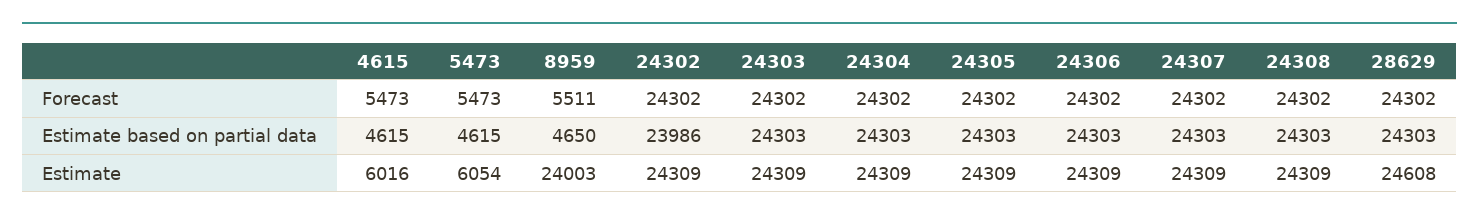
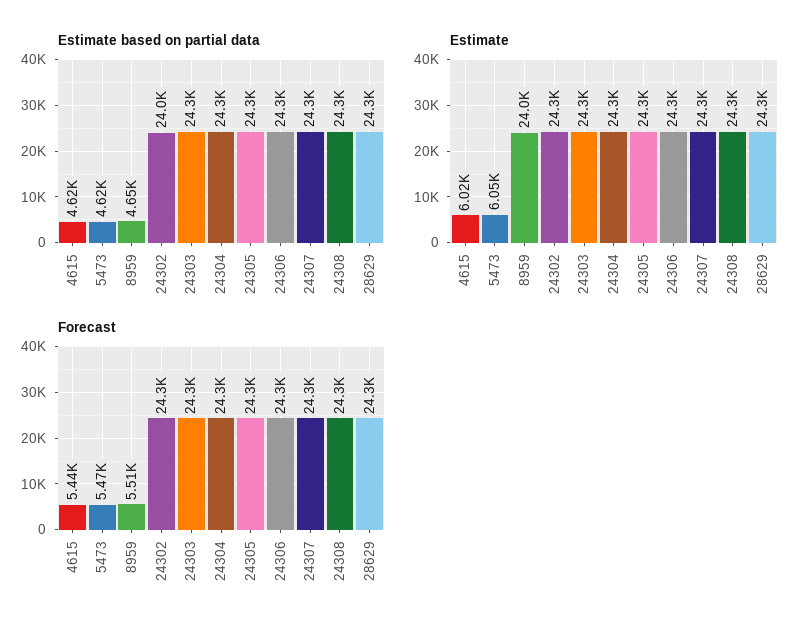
  {
    "Forecast": {
-     "4615": 5473,
+     "4615": 5440,
      "5473": 5473,
      "8959": 5511,
      "24302": 24302,
      "24303": 24302,
      "24304": 24302,
      "24305": 24302,
      "24306": 24302,
      "24307": 24302,
      "24308": 24302,
      "28629": 24302
    },
    "Estimate based on partial data": {
      "4615": 4615,
      "5473": 4615,
      "8959": 4650,
      "24302": 23986,
      "24303": 24303,
      "24304": 24303,
      "24305": 24303,
      "24306": 24303,
      "24307": 24303,
      "24308": 24303,
      "28629": 24303
    },
    "Estimate": {
      "4615": 6016,
      "5473": 6054,
      "8959": 24003,
      "24302": 24309,
      "24303": 24309,
      "24304": 24309,
      "24305": 24309,
      "24306": 24309,
      "24307": 24309,
      "24308": 24309,
-     "28629": 24608
+     "28629": 24300
    }
  }

